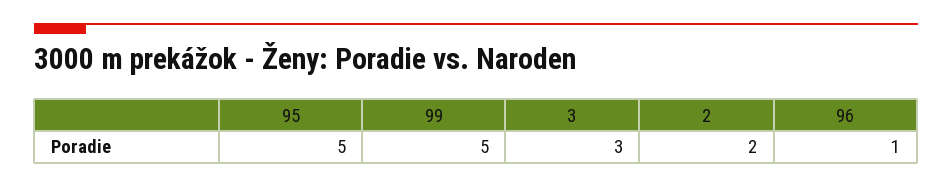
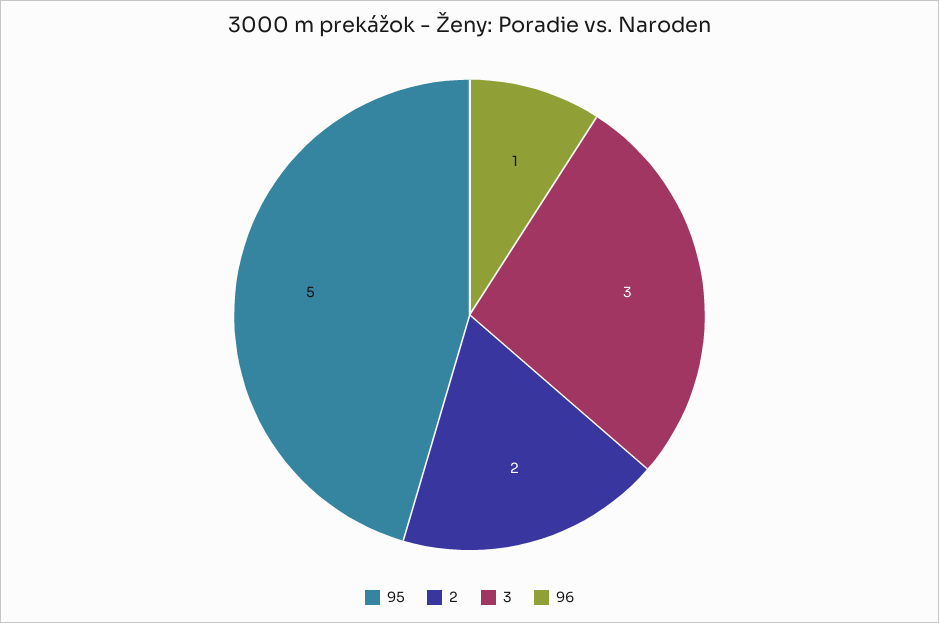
  {
    "95": 5,
-   "99": 5,
    "3": 3,
    "2": 2,
    "96": 1
  }

